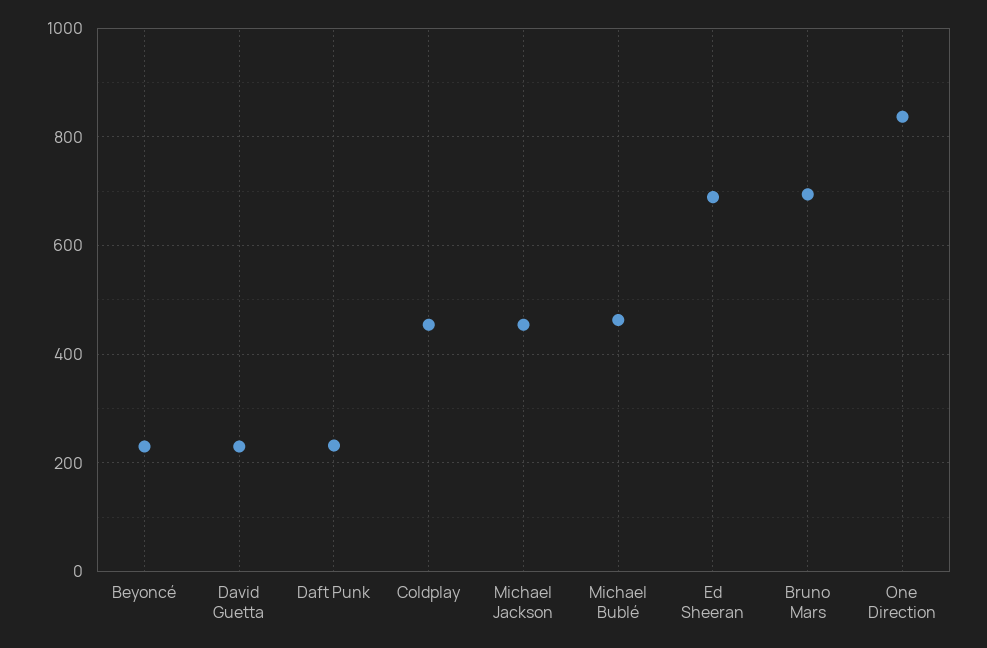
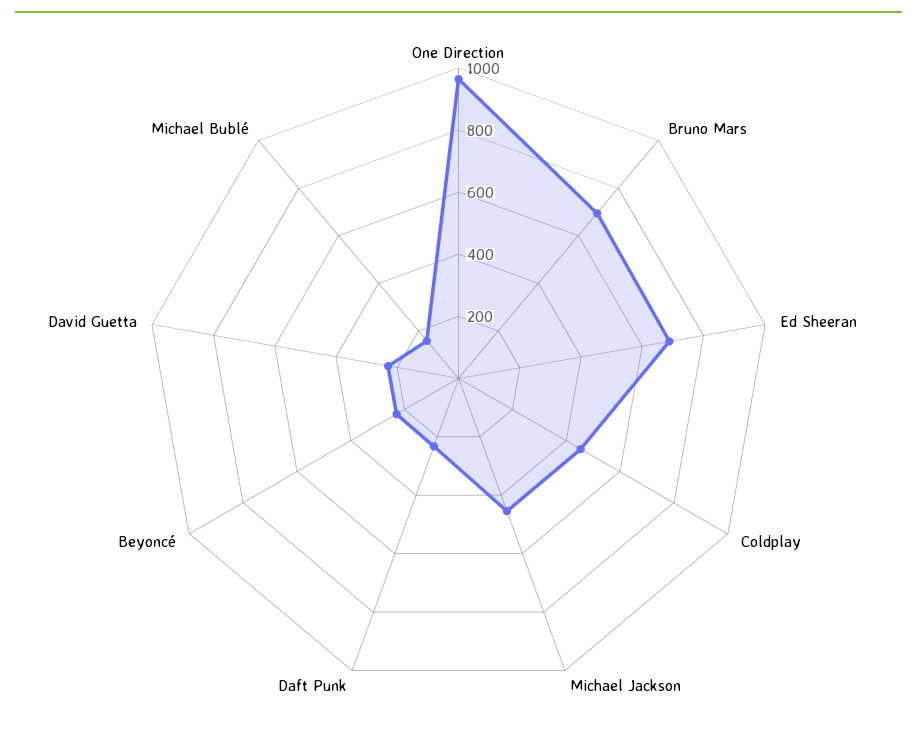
  {
    "Beyoncé": 240,
    "David Guetta": 240,
    "Daft Punk": 240,
    "Coldplay": 460,
    "Michael Jackson": 460,
-   "Michael Bublé": 460,
+   "Michael Bublé": 150,
    "Ed Sheeran": 680,
    "Bruno Mars": 700,
-   "One Direction": 840
+   "One Direction": 950
  }

